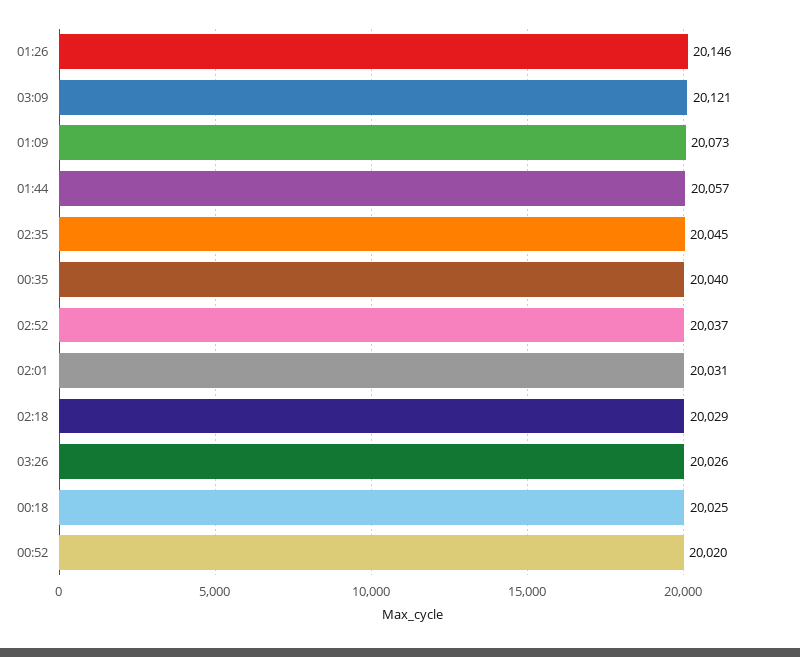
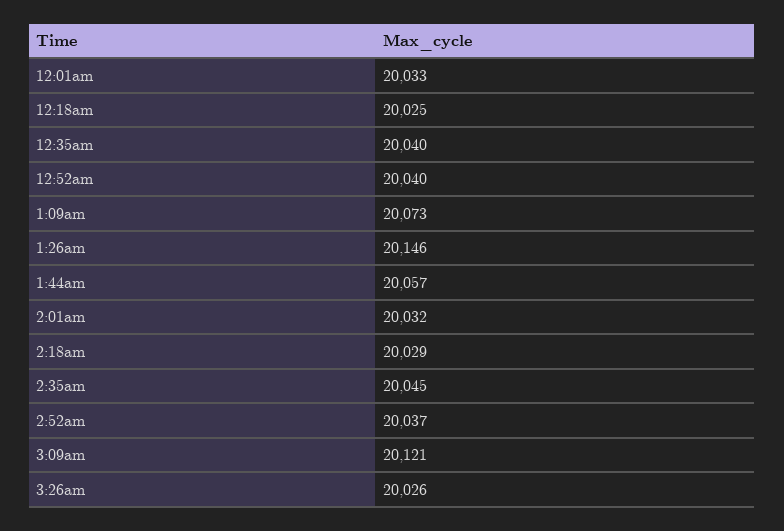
  {
    "01:26": 20146,
    "03:09": 20121,
    "01:09": 20073,
    "01:44": 20057,
    "02:35": 20045,
    "00:35": 20040,
    "02:52": 20037,
-   "02:01": 20031,
+   "02:01": 20032,
    "02:18": 20029,
    "03:26": 20026,
    "00:18": 20025,
-   "00:52": 20020
+   "00:52": 20040,
+   "12:01am": 20033
  }

